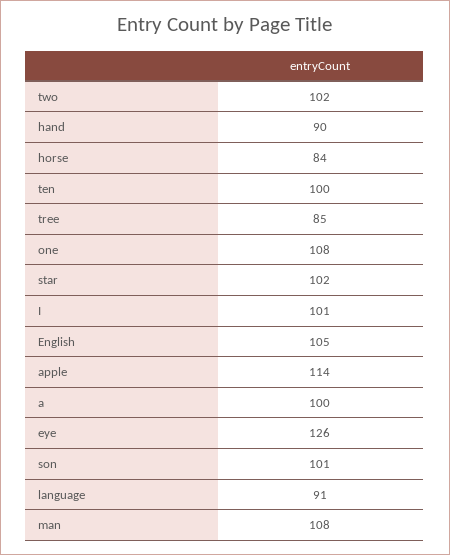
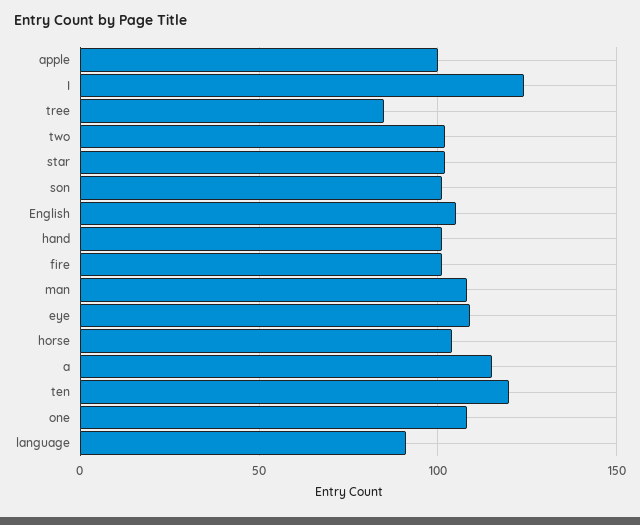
  {
    "two": 102,
-   "hand": 90,
+   "hand": 100,
-   "horse": 84,
+   "horse": 105,
-   "ten": 100,
+   "ten": 120,
    "tree": 85,
    "one": 108,
    "star": 102,
-   "I": 101,
+   "I": 125,
    "English": 105,
-   "apple": 114,
+   "apple": 100,
-   "a": 100,
+   "a": 115,
-   "eye": 126,
+   "eye": 110,
    "son": 101,
    "language": 91,
-   "man": 108
+   "man": 108,
+   "fire": 100
  }

